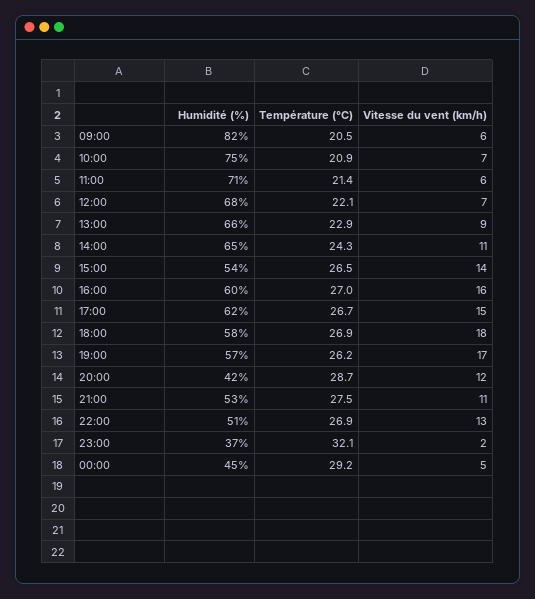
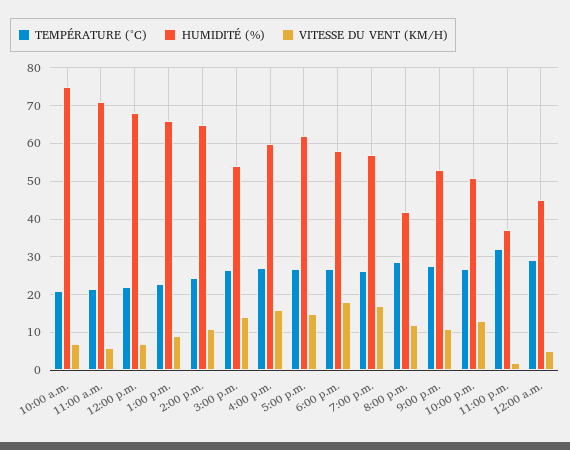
  {
    "Humidité (%)": {
-     "09:00": 82,
      "10:00": 75,
      "11:00": 71,
      "12:00": 68,
      "13:00": 66,
      "14:00": 65,
      "15:00": 54,
      "16:00": 60,
      "17:00": 62,
      "18:00": 58,
      "19:00": 57,
      "20:00": 42,
      "21:00": 53,
      "22:00": 51,
      "23:00": 37,
      "00:00": 45
    },
    "Température (°C)": {
-     "09:00": 20.5,
      "10:00": 20.9,
      "11:00": 21.4,
      "12:00": 22.1,
      "13:00": 22.9,
      "14:00": 24.3,
      "15:00": 26.5,
      "16:00": 27,
      "17:00": 26.7,
      "18:00": 26.9,
      "19:00": 26.2,
      "20:00": 28.7,
      "21:00": 27.5,
      "22:00": 26.9,
      "23:00": 32.1,
      "00:00": 29.2
    },
    "Vitesse du vent (km/h)": {
-     "09:00": 6,
      "10:00": 7,
      "11:00": 6,
      "12:00": 7,
      "13:00": 9,
      "14:00": 11,
      "15:00": 14,
      "16:00": 16,
      "17:00": 15,
      "18:00": 18,
      "19:00": 17,
      "20:00": 12,
      "21:00": 11,
      "22:00": 13,
      "23:00": 2,
      "00:00": 5
    }
  }

